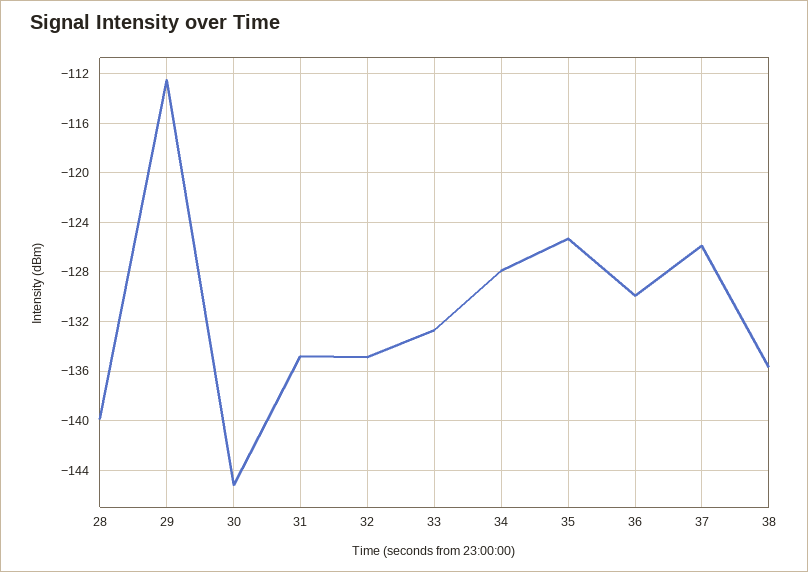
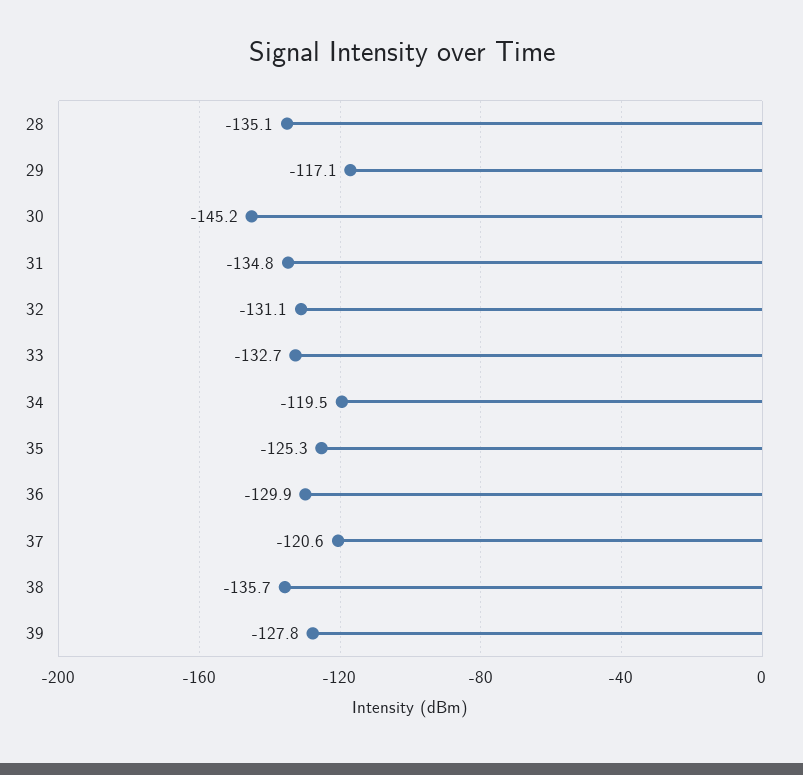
  {
-   "28": -140,
+   "28": -135.1,
-   "29": -112.5,
+   "29": -117.1,
    "30": -145.2,
    "31": -134.8,
-   "32": -135,
+   "32": -131.1,
    "33": -132.7,
-   "34": -128,
+   "34": -119.5,
    "35": -125.3,
    "36": -129.9,
-   "37": -126,
+   "37": -120.6,
-   "38": -135.7
+   "38": -135.7,
+   "39": -127.8
  }

